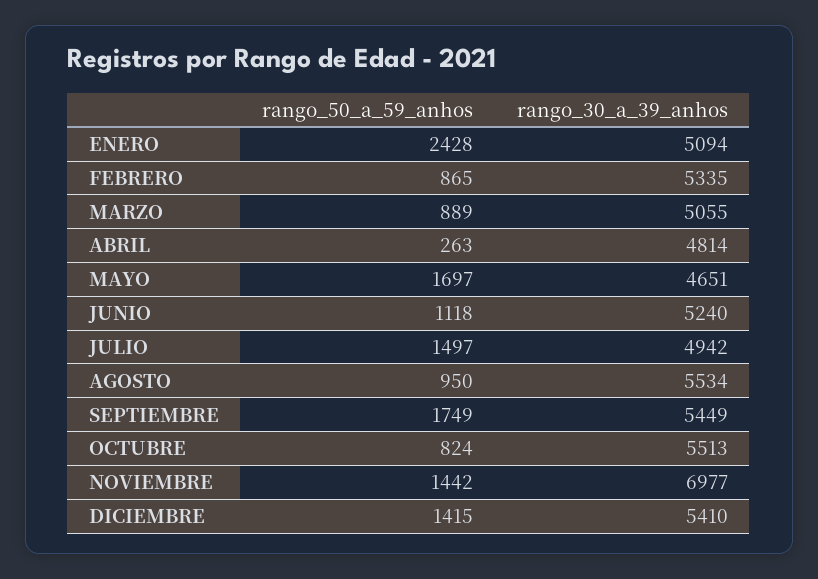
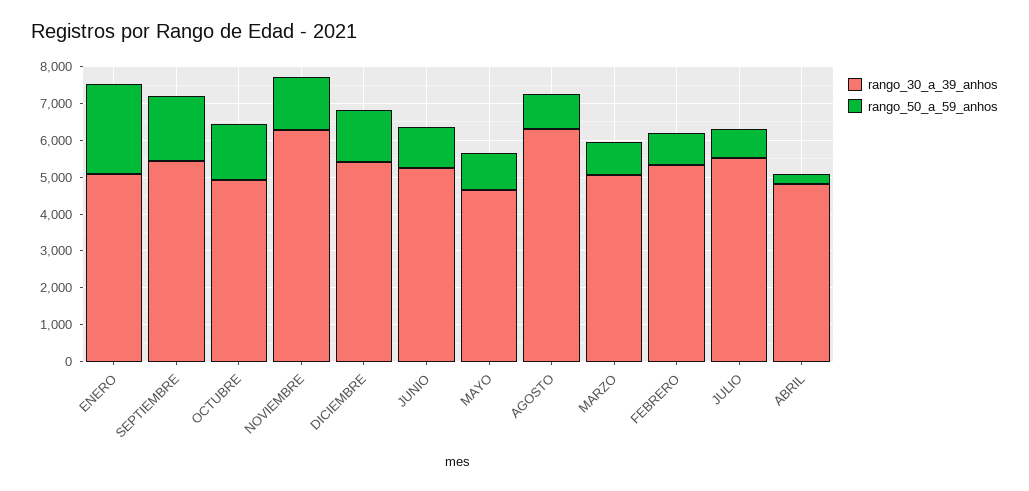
  {
    "rango_50_a_59_anhos": {
      "ENERO": 2428,
      "FEBRERO": 865,
      "MARZO": 889,
      "ABRIL": 263,
-     "MAYO": 1697,
+     "MAYO": 1000,
      "JUNIO": 1118,
-     "JULIO": 1497,
+     "JULIO": 750,
      "AGOSTO": 950,
      "SEPTIEMBRE": 1749,
-     "OCTUBRE": 824,
+     "OCTUBRE": 1500,
      "NOVIEMBRE": 1442,
      "DICIEMBRE": 1415
    },
    "rango_30_a_39_anhos": {
      "ENERO": 5094,
      "FEBRERO": 5335,
      "MARZO": 5055,
      "ABRIL": 4814,
      "MAYO": 4651,
      "JUNIO": 5240,
-     "JULIO": 4942,
+     "JULIO": 5500,
-     "AGOSTO": 5534,
+     "AGOSTO": 6250,
      "SEPTIEMBRE": 5449,
-     "OCTUBRE": 5513,
+     "OCTUBRE": 5000,
-     "NOVIEMBRE": 6977,
+     "NOVIEMBRE": 6250,
      "DICIEMBRE": 5410
    }
  }

